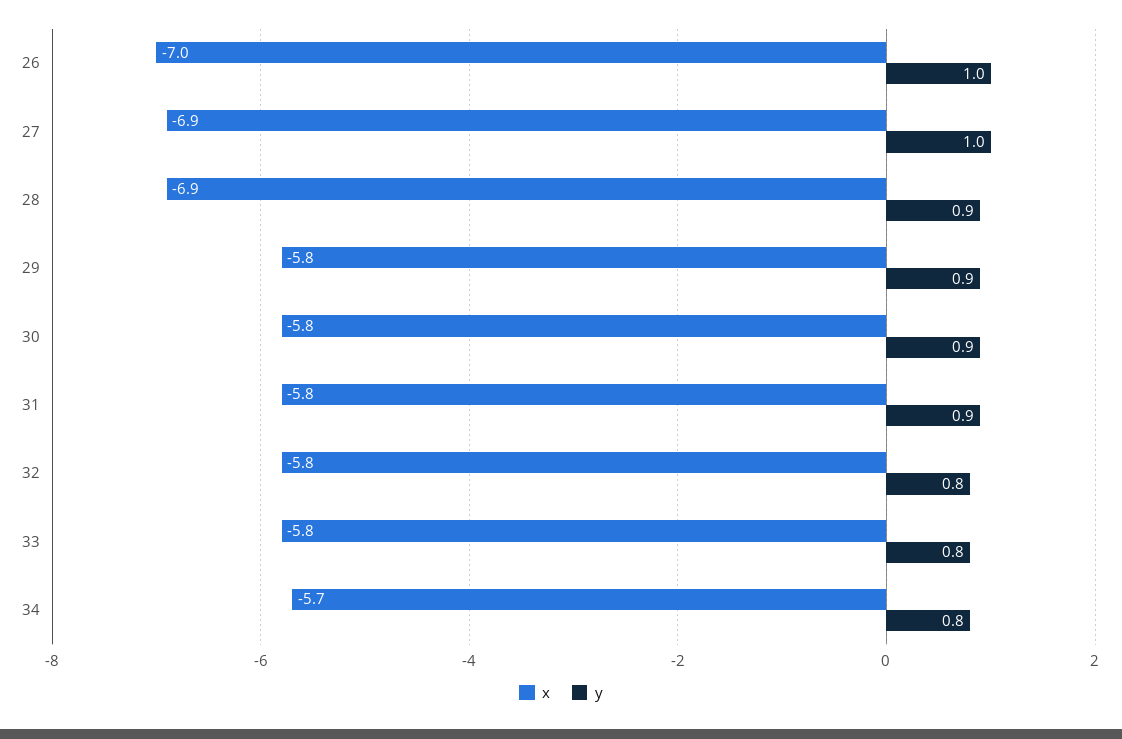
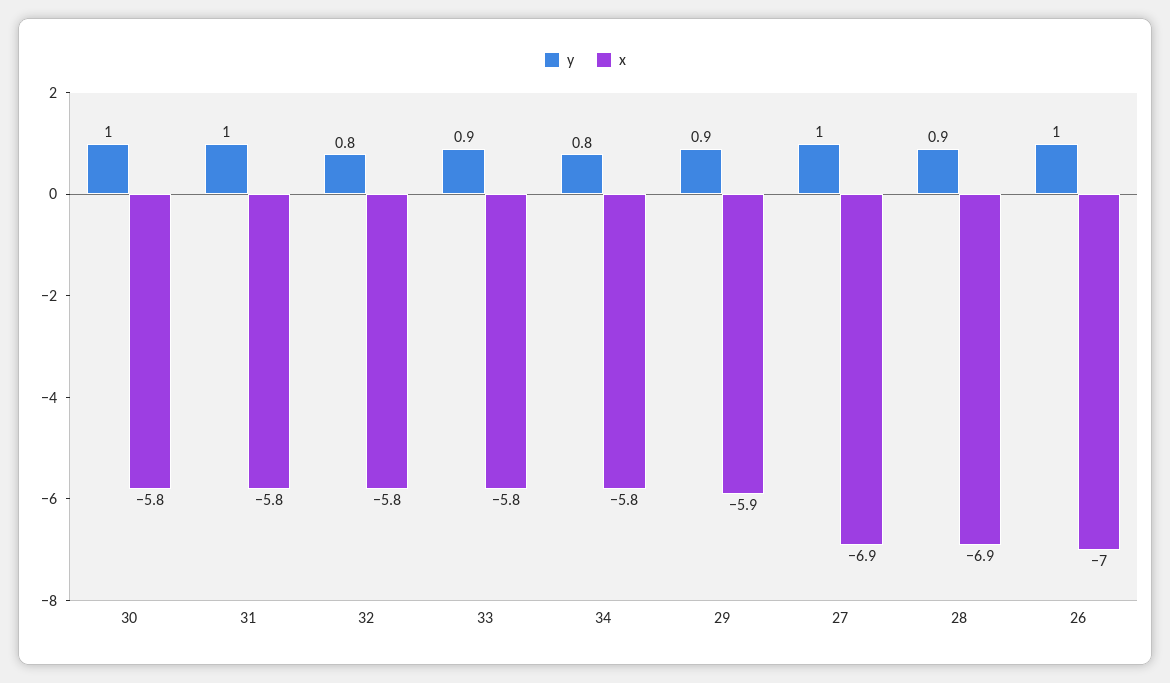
  {
    "x": {
      "26": -7,
      "27": -6.9,
      "28": -6.9,
-     "29": -5.8,
+     "29": -5.9,
      "30": -5.8,
      "31": -5.8,
      "32": -5.8,
      "33": -5.8,
-     "34": -5.7
+     "34": -5.8
    },
    "y": {
      "26": 1,
      "27": 1,
      "28": 0.9,
      "29": 0.9,
-     "30": 0.9,
+     "30": 1,
-     "31": 0.9,
+     "31": 1,
      "32": 0.8,
-     "33": 0.8,
+     "33": 0.9,
      "34": 0.8
    }
  }

